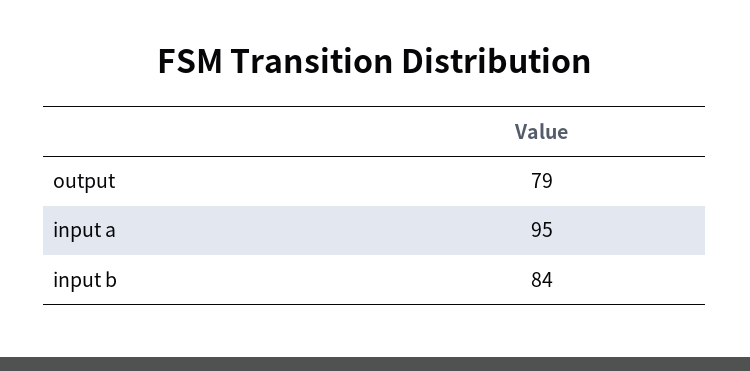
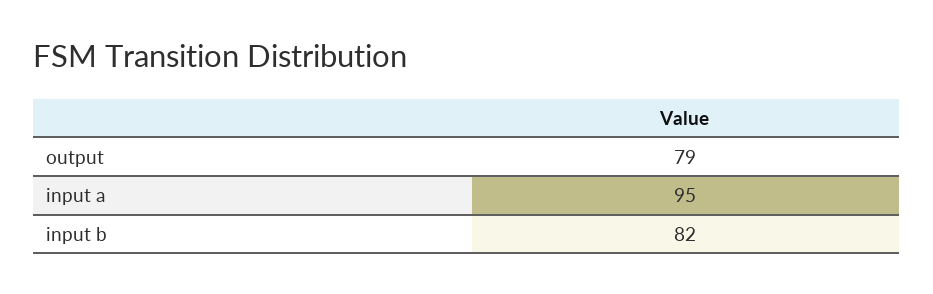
  {
    "output": 79,
    "input a": 95,
-   "input b": 84
+   "input b": 82
  }

